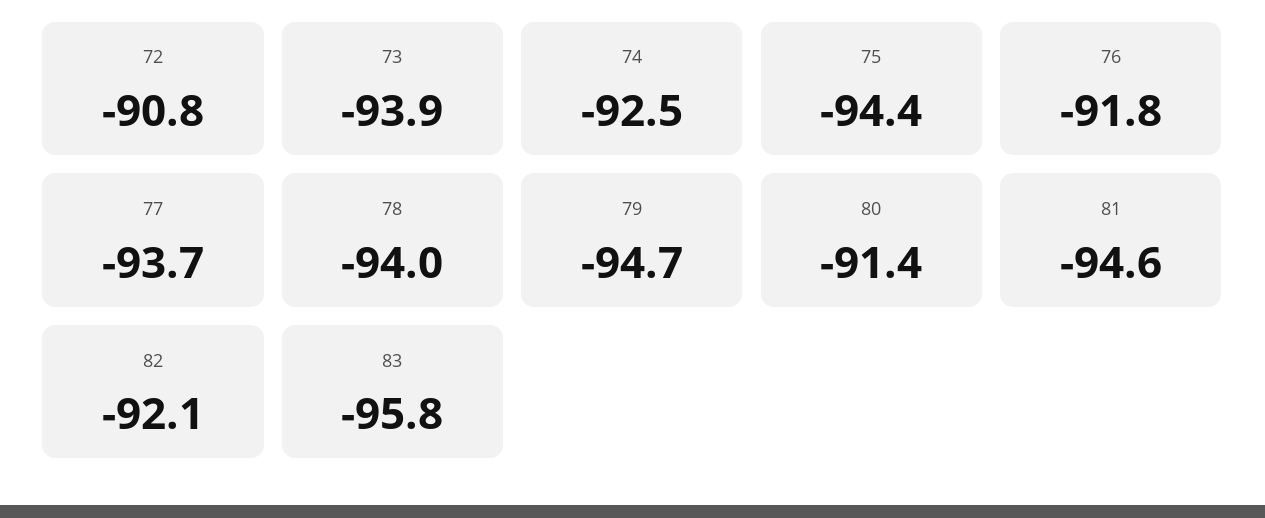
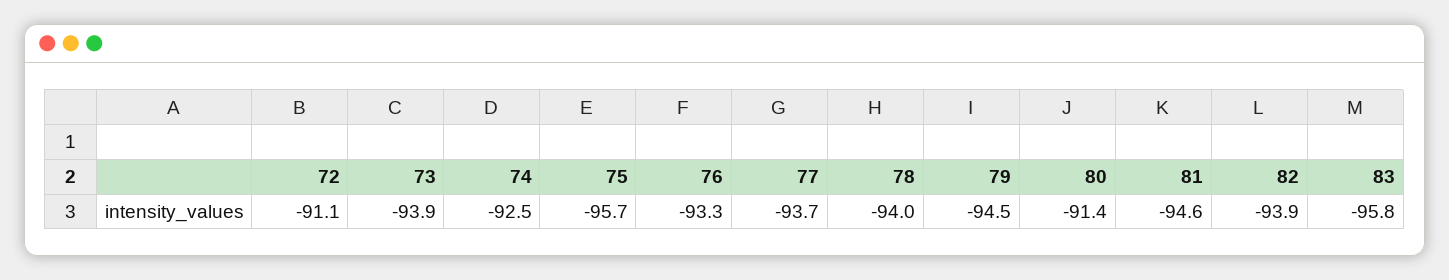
  {
-   "72": -90.8,
+   "72": -91.1,
    "73": -93.9,
    "74": -92.5,
-   "75": -94.4,
+   "75": -95.7,
-   "76": -91.8,
+   "76": -93.3,
    "77": -93.7,
    "78": -94,
-   "79": -94.7,
+   "79": -94.5,
    "80": -91.4,
    "81": -94.6,
-   "82": -92.1,
+   "82": -93.9,
    "83": -95.8
  }

